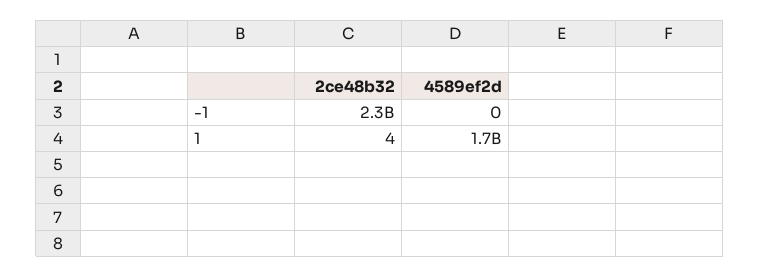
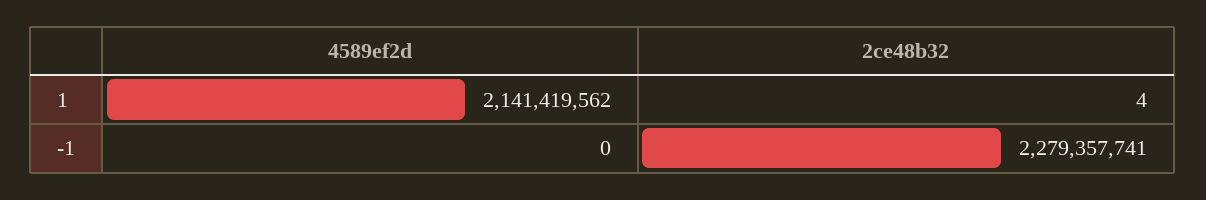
  {
    "2ce48b32": {
      "-1": 2279357741,
      "1": 4
    },
    "4589ef2d": {
      "-1": 0,
-     "1": 1700000000
+     "1": 2141419562
    }
  }

